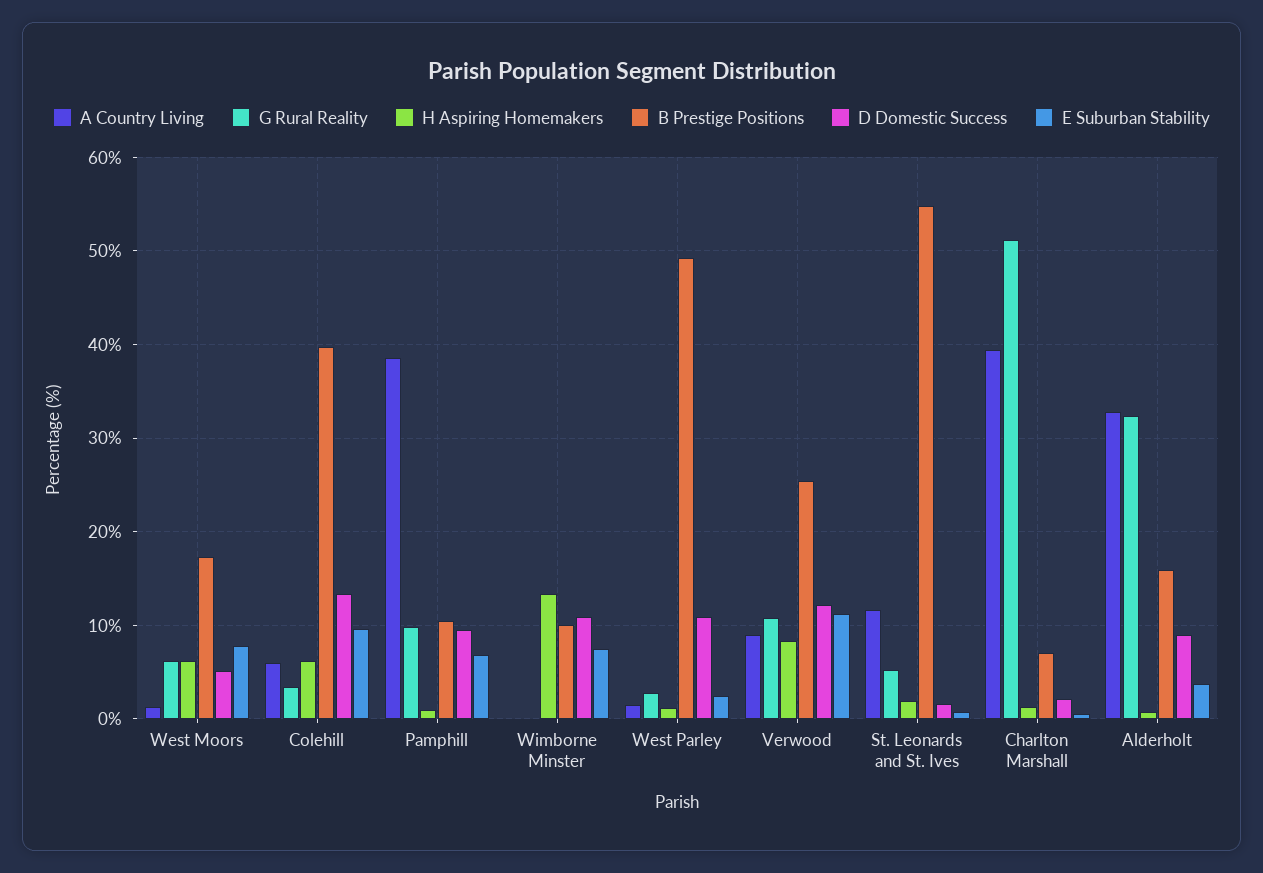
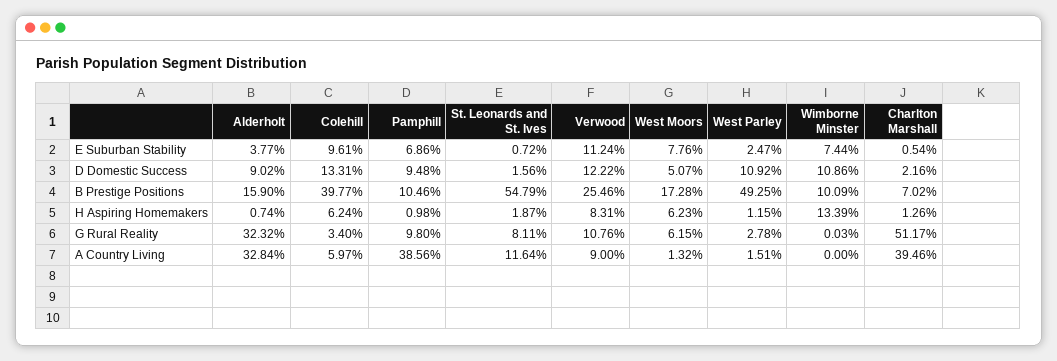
  {
    "A Country Living": {
      "West Moors": 1.32,
      "Colehill": 5.97,
      "Pamphill": 38.56,
      "Wimborne Minster": 0,
      "West Parley": 1.51,
      "Verwood": 9,
      "St. Leonards and St. Ives": 11.64,
      "Charlton Marshall": 39.46,
      "Alderholt": 32.84
    },
    "G Rural Reality": {
      "West Moors": 6.15,
      "Colehill": 3.4,
      "Pamphill": 9.8,
      "Wimborne Minster": 0.03,
      "West Parley": 2.78,
      "Verwood": 10.76,
-     "St. Leonards and St. Ives": 5,
+     "St. Leonards and St. Ives": 8.11,
      "Charlton Marshall": 51.17,
      "Alderholt": 32.32
    },
    "H Aspiring Homemakers": {
      "West Moors": 6.23,
      "Colehill": 6.24,
      "Pamphill": 0.98,
      "Wimborne Minster": 13.39,
      "West Parley": 1.15,
      "Verwood": 8.31,
      "St. Leonards and St. Ives": 1.87,
      "Charlton Marshall": 1.26,
      "Alderholt": 0.74
    },
    "B Prestige Positions": {
      "West Moors": 17.28,
      "Colehill": 39.77,
      "Pamphill": 10.46,
      "Wimborne Minster": 10.09,
      "West Parley": 49.25,
      "Verwood": 25.46,
      "St. Leonards and St. Ives": 54.79,
      "Charlton Marshall": 7.02,
      "Alderholt": 15.9
    },
    "D Domestic Success": {
      "West Moors": 5.07,
      "Colehill": 13.31,
      "Pamphill": 9.48,
      "Wimborne Minster": 10.86,
      "West Parley": 10.92,
      "Verwood": 12.22,
      "St. Leonards and St. Ives": 1.56,
      "Charlton Marshall": 2.16,
      "Alderholt": 9.02
    },
    "E Suburban Stability": {
      "West Moors": 7.76,
      "Colehill": 9.61,
      "Pamphill": 6.86,
      "Wimborne Minster": 7.44,
      "West Parley": 2.47,
      "Verwood": 11.24,
      "St. Leonards and St. Ives": 0.72,
      "Charlton Marshall": 0.54,
      "Alderholt": 3.77
    }
  }

